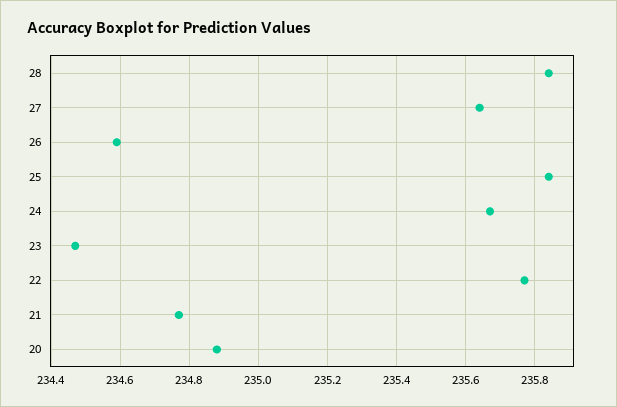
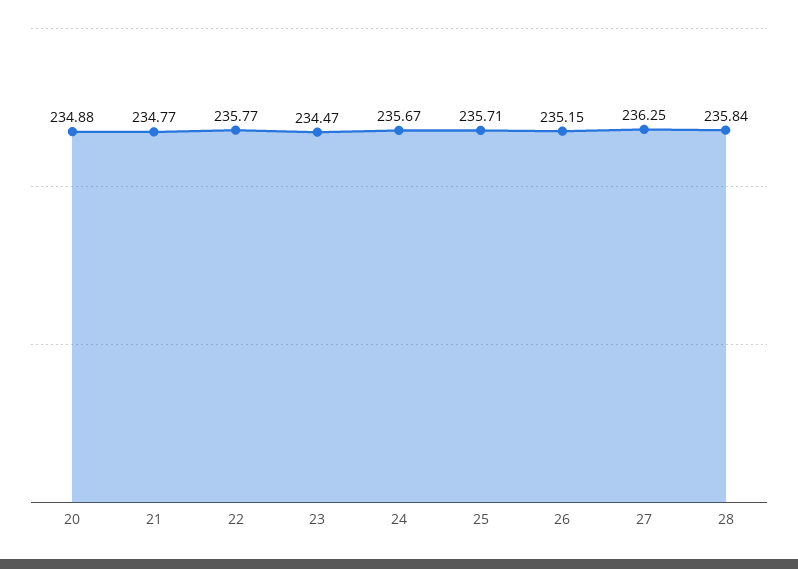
  {
    "28": 235.84,
-   "27": 235.65,
+   "27": 236.25,
-   "26": 234.6,
+   "26": 235.15,
-   "25": 235.85,
+   "25": 235.71,
    "24": 235.67,
    "23": 234.47,
    "22": 235.77,
    "21": 234.77,
    "20": 234.88
  }

